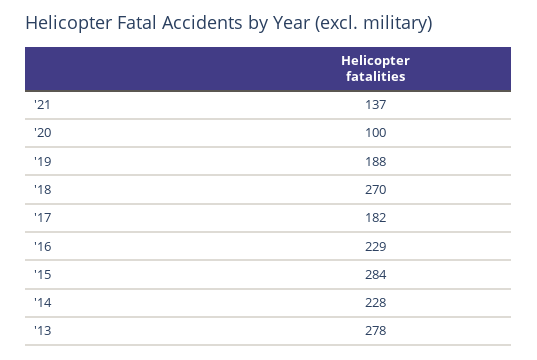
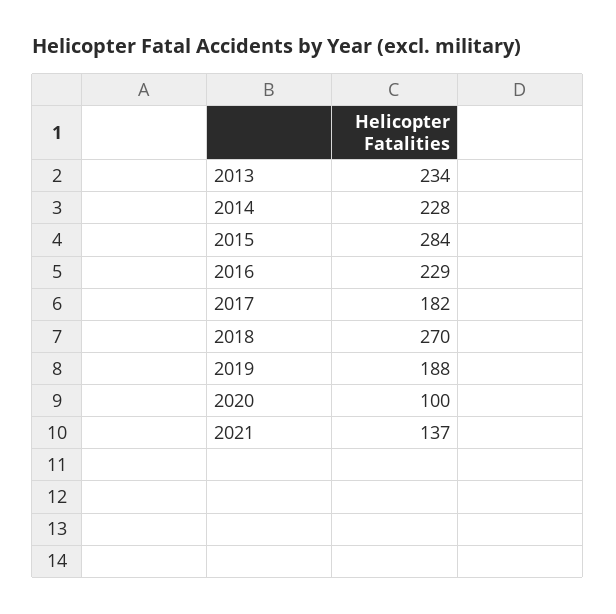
  {
    "'21": 137,
    "'20": 100,
    "'19": 188,
    "'18": 270,
    "'17": 182,
    "'16": 229,
    "'15": 284,
    "'14": 228,
-   "'13": 278
+   "'13": 234
  }

